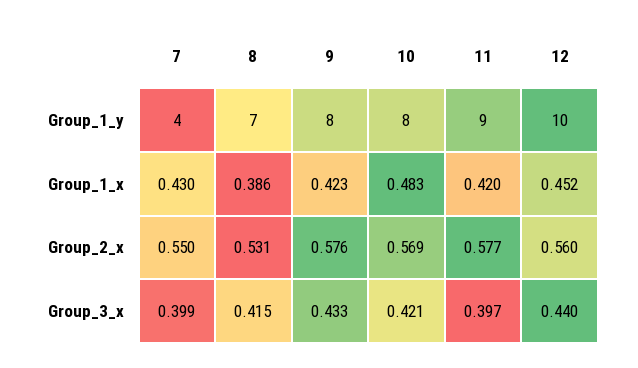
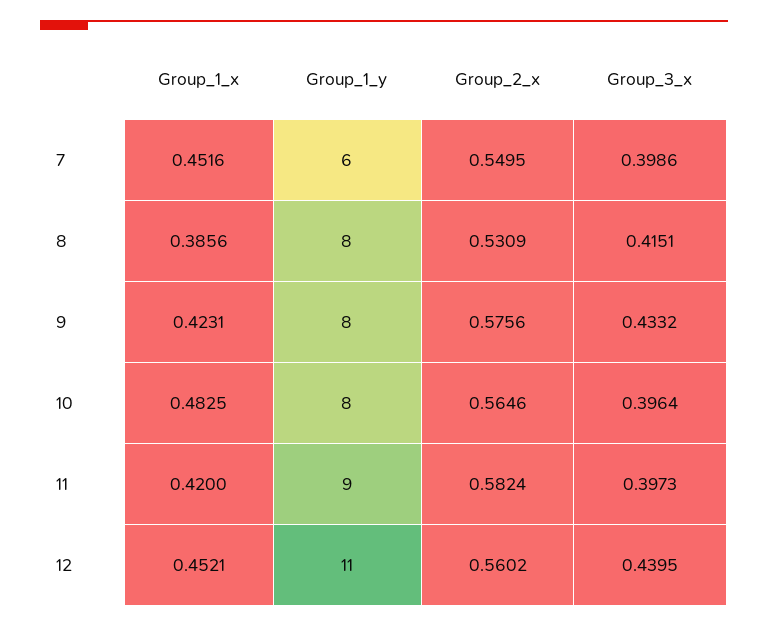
  {
    "7": {
-     "Group_1_y": 4,
+     "Group_1_y": 6,
-     "Group_1_x": 0.43,
+     "Group_1_x": 0.4516,
      "Group_2_x": 0.5495,
      "Group_3_x": 0.3986
    },
    "8": {
-     "Group_1_y": 7,
+     "Group_1_y": 8,
      "Group_1_x": 0.3856,
      "Group_2_x": 0.5309,
      "Group_3_x": 0.4151
    },
    "9": {
      "Group_1_y": 8,
      "Group_1_x": 0.4231,
      "Group_2_x": 0.5756,
      "Group_3_x": 0.4332
    },
    "10": {
      "Group_1_y": 8,
      "Group_1_x": 0.4825,
-     "Group_2_x": 0.569,
+     "Group_2_x": 0.5646,
-     "Group_3_x": 0.421
+     "Group_3_x": 0.3964
    },
    "11": {
      "Group_1_y": 9,
      "Group_1_x": 0.42,
-     "Group_2_x": 0.577,
+     "Group_2_x": 0.5824,
      "Group_3_x": 0.3973
    },
    "12": {
-     "Group_1_y": 10,
+     "Group_1_y": 11,
      "Group_1_x": 0.4521,
      "Group_2_x": 0.5602,
      "Group_3_x": 0.4395
    }
  }

